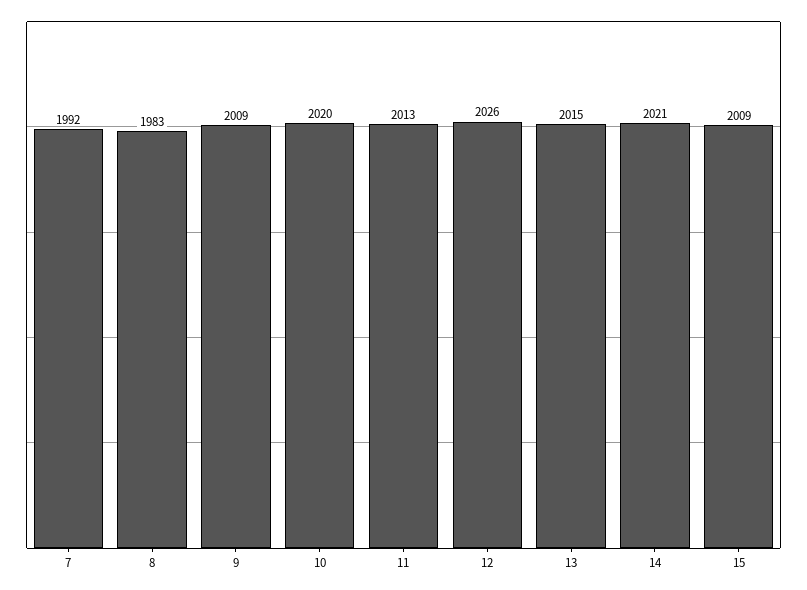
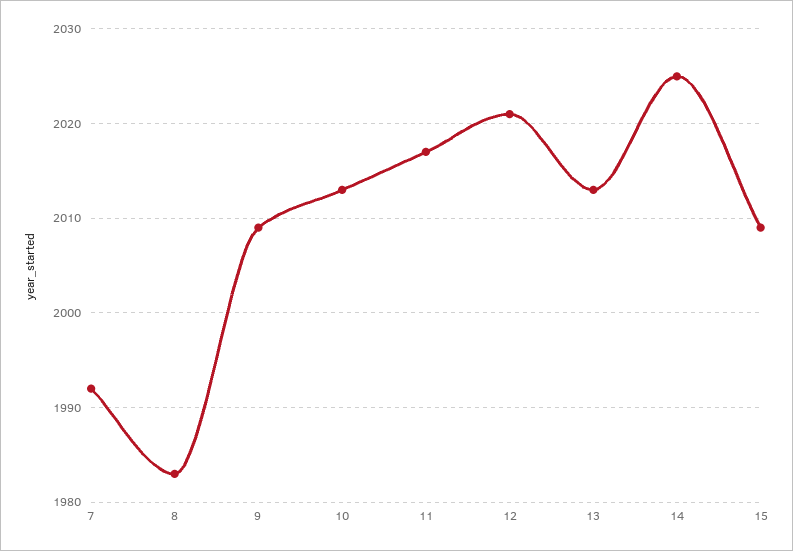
  {
    "7": 1992,
    "8": 1983,
    "9": 2009,
-   "10": 2020,
+   "10": 2013,
-   "11": 2013,
+   "11": 2017,
-   "12": 2026,
+   "12": 2021,
-   "13": 2015,
+   "13": 2013,
-   "14": 2021,
+   "14": 2025,
    "15": 2009
  }

